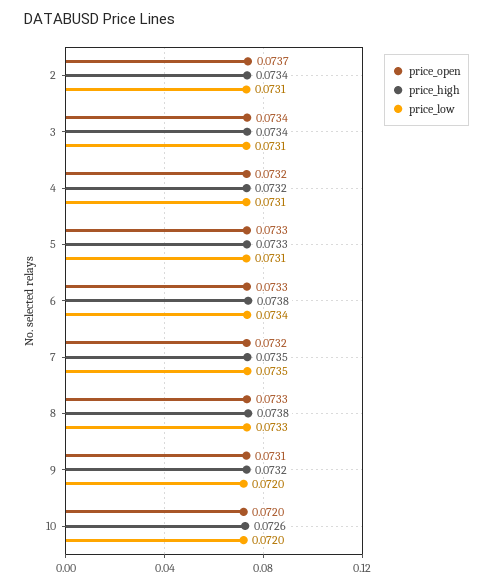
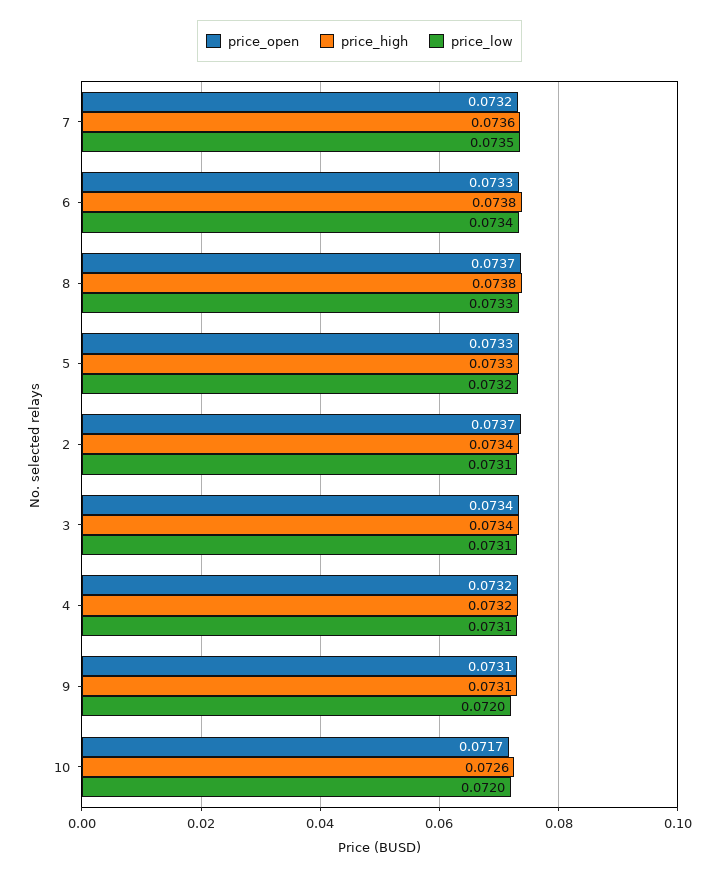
  {
    "price_open": {
      "2": 0.0737,
      "3": 0.0734,
      "4": 0.0732,
      "5": 0.0733,
      "6": 0.0733,
      "7": 0.0732,
-     "8": 0.0733,
+     "8": 0.0737,
      "9": 0.0731,
-     "10": 0.072
+     "10": 0.0717
    },
    "price_high": {
      "2": 0.0734,
      "3": 0.0734,
      "4": 0.0732,
      "5": 0.0733,
      "6": 0.0738,
-     "7": 0.0735,
+     "7": 0.0736,
      "8": 0.0738,
-     "9": 0.0732,
+     "9": 0.0731,
      "10": 0.0726
    },
    "price_low": {
      "2": 0.0731,
      "3": 0.0731,
      "4": 0.0731,
-     "5": 0.0731,
+     "5": 0.0732,
      "6": 0.0734,
      "7": 0.0735,
      "8": 0.0733,
      "9": 0.072,
      "10": 0.072
    }
  }

